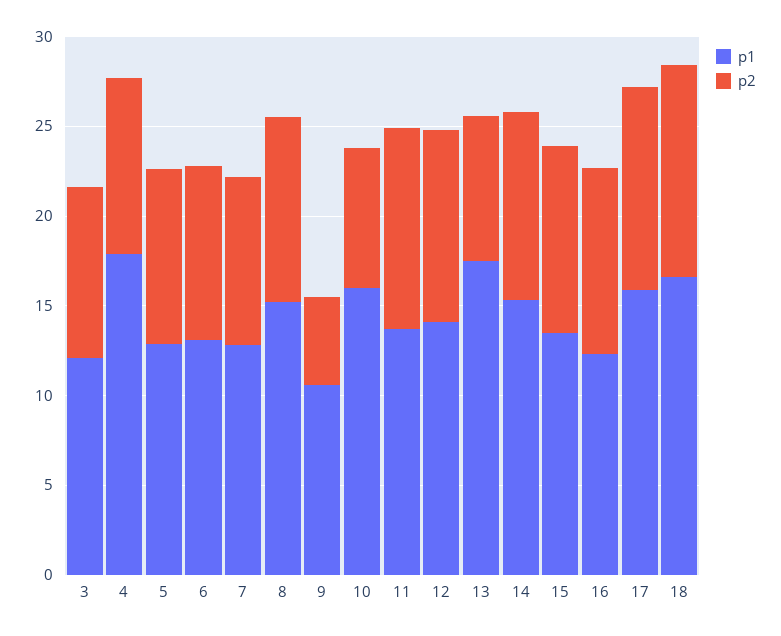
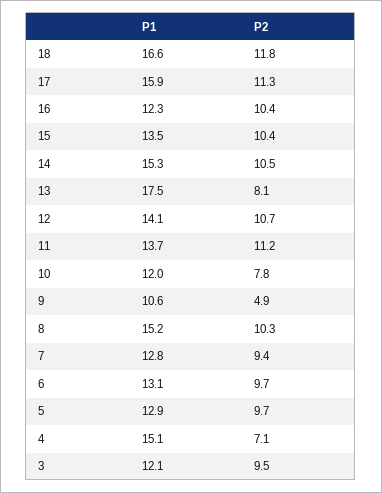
  {
    "p1": {
      "3": 12.1,
-     "4": 18,
+     "4": 15.1,
      "5": 12.9,
      "6": 13.1,
      "7": 12.8,
      "8": 15.2,
      "9": 10.6,
-     "10": 16,
+     "10": 12,
      "11": 13.7,
      "12": 14.1,
      "13": 17.5,
      "14": 15.3,
      "15": 13.5,
      "16": 12.3,
      "17": 15.9,
      "18": 16.6
    },
    "p2": {
      "3": 9.5,
-     "4": 10,
+     "4": 7.1,
      "5": 9.7,
      "6": 9.7,
      "7": 9.4,
      "8": 10.3,
      "9": 4.9,
      "10": 7.8,
      "11": 11.2,
      "12": 10.7,
      "13": 8.1,
      "14": 10.5,
      "15": 10.4,
      "16": 10.4,
      "17": 11.3,
      "18": 11.8
    }
  }

